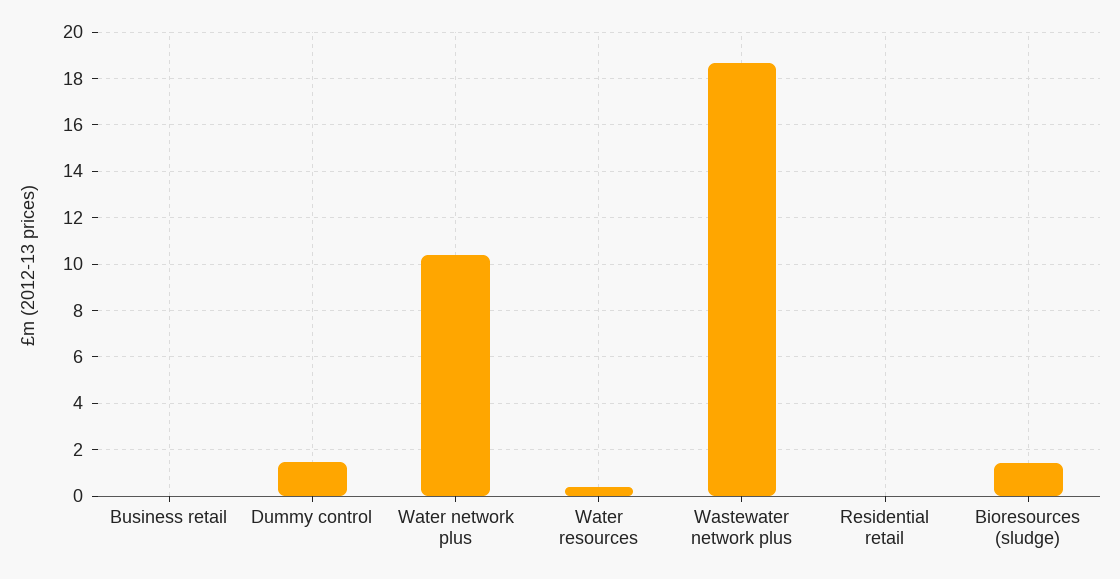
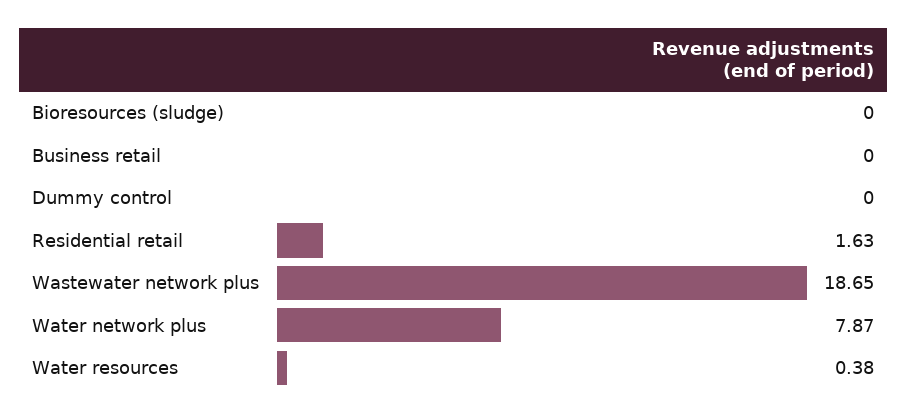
  {
    "Business retail": 0,
-   "Dummy control": 1.5,
+   "Dummy control": 0,
-   "Water network plus": 10.5,
+   "Water network plus": 7.87,
    "Water resources": 0.38,
    "Wastewater network plus": 18.65,
-   "Residential retail": 0,
+   "Residential retail": 1.63,
-   "Bioresources (sludge)": 1.5
+   "Bioresources (sludge)": 0
  }

